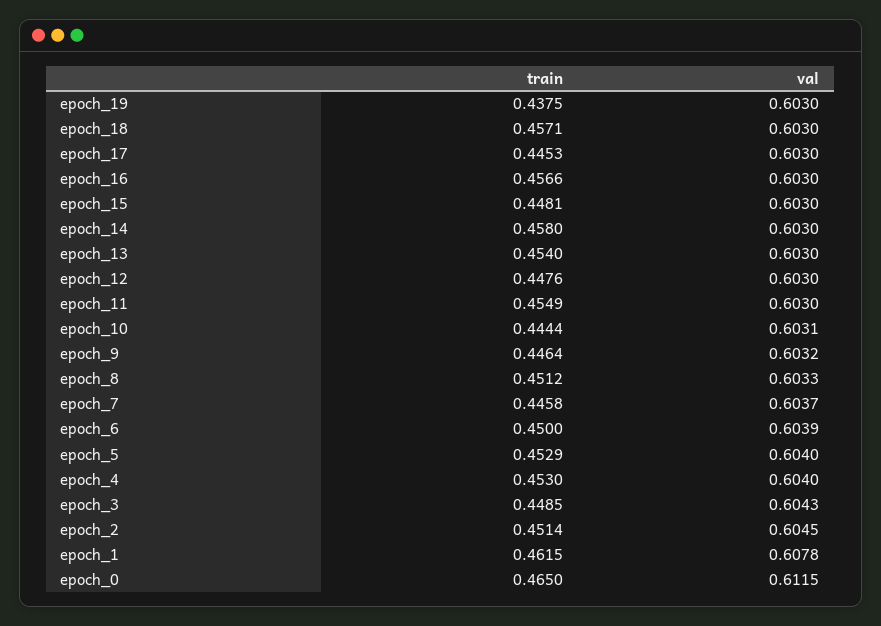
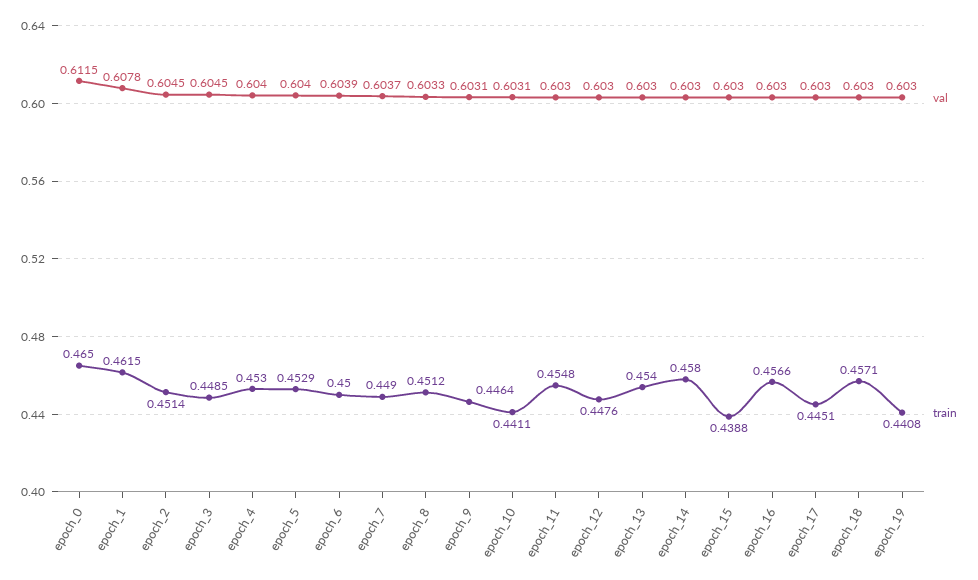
  {
    "train": {
-     "epoch_19": 0.4375,
+     "epoch_19": 0.4408,
      "epoch_18": 0.4571,
-     "epoch_17": 0.4453,
+     "epoch_17": 0.4451,
      "epoch_16": 0.4566,
-     "epoch_15": 0.4481,
+     "epoch_15": 0.4388,
      "epoch_14": 0.458,
      "epoch_13": 0.454,
      "epoch_12": 0.4476,
-     "epoch_11": 0.4549,
+     "epoch_11": 0.4548,
-     "epoch_10": 0.4444,
+     "epoch_10": 0.4411,
      "epoch_9": 0.4464,
      "epoch_8": 0.4512,
-     "epoch_7": 0.4458,
+     "epoch_7": 0.449,
      "epoch_6": 0.45,
      "epoch_5": 0.4529,
      "epoch_4": 0.453,
      "epoch_3": 0.4485,
      "epoch_2": 0.4514,
      "epoch_1": 0.4615,
      "epoch_0": 0.465
    },
    "val": {
      "epoch_19": 0.603,
      "epoch_18": 0.603,
      "epoch_17": 0.603,
      "epoch_16": 0.603,
      "epoch_15": 0.603,
      "epoch_14": 0.603,
      "epoch_13": 0.603,
      "epoch_12": 0.603,
      "epoch_11": 0.603,
      "epoch_10": 0.6031,
-     "epoch_9": 0.6032,
+     "epoch_9": 0.6031,
      "epoch_8": 0.6033,
      "epoch_7": 0.6037,
      "epoch_6": 0.6039,
      "epoch_5": 0.604,
      "epoch_4": 0.604,
-     "epoch_3": 0.6043,
+     "epoch_3": 0.6045,
      "epoch_2": 0.6045,
      "epoch_1": 0.6078,
      "epoch_0": 0.6115
    }
  }

